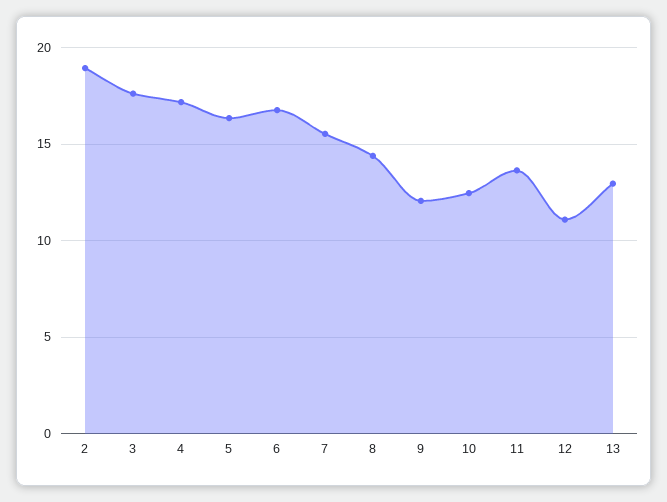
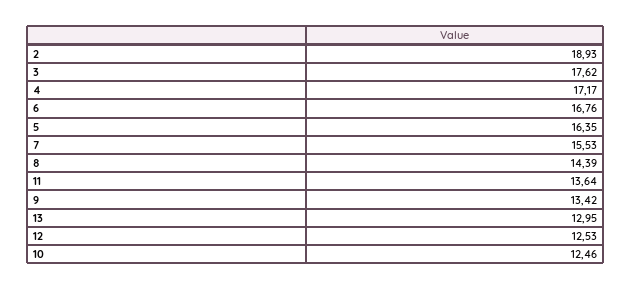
  {
    "2": 18.93,
    "3": 17.62,
    "4": 17.17,
    "5": 16.35,
    "6": 16.76,
    "7": 15.53,
    "8": 14.39,
-   "9": 12,
+   "9": 13.42,
    "10": 12.46,
    "11": 13.64,
-   "12": 11,
+   "12": 12.53,
    "13": 12.95
  }

